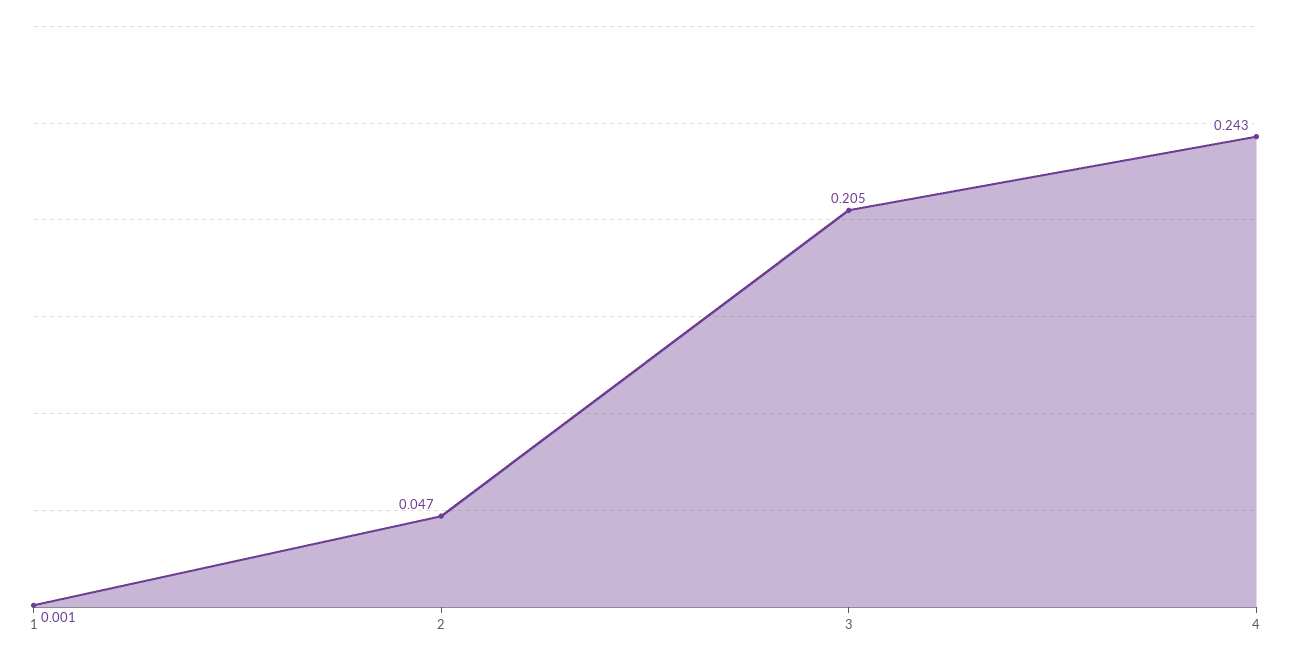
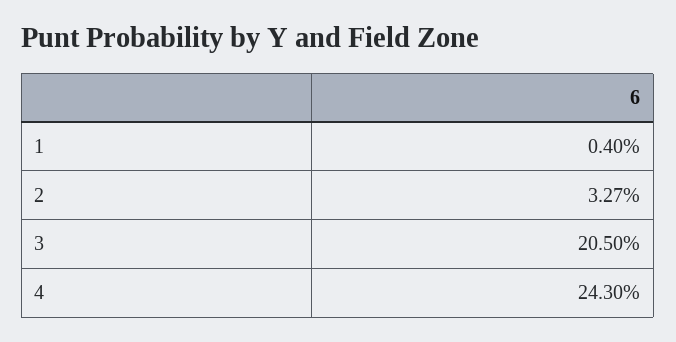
  {
-   "1": 0.001,
+   "1": 0.004,
-   "2": 0.047,
+   "2": 0.0327,
    "3": 0.205,
    "4": 0.243
  }

